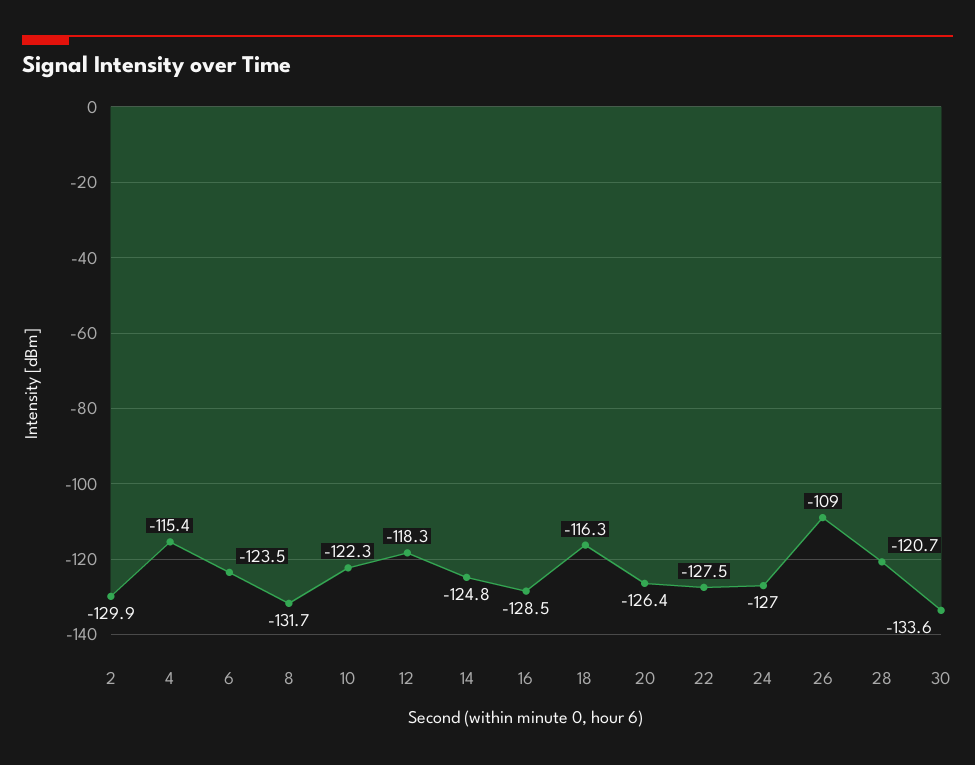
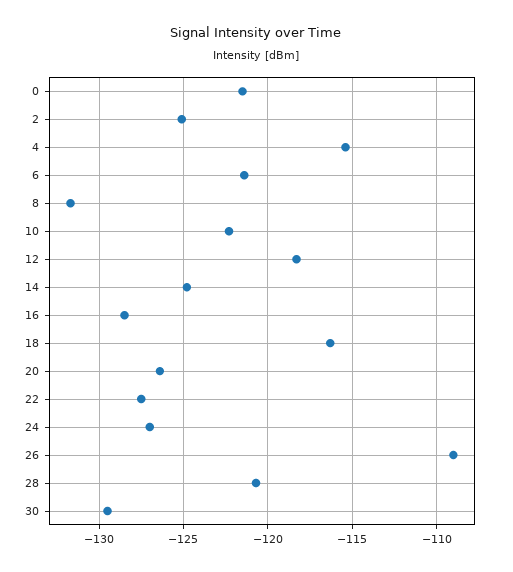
  {
-   "2": -129.9,
+   "2": -125,
    "4": -115.4,
-   "6": -123.5,
+   "6": -121.5,
    "8": -131.7,
    "10": -122.3,
    "12": -118.3,
    "14": -124.8,
    "16": -128.5,
    "18": -116.3,
    "20": -126.4,
    "22": -127.5,
    "24": -127,
    "26": -109,
    "28": -120.7,
-   "30": -133.6
+   "30": -129.5,
+   "0": -121.5
  }

